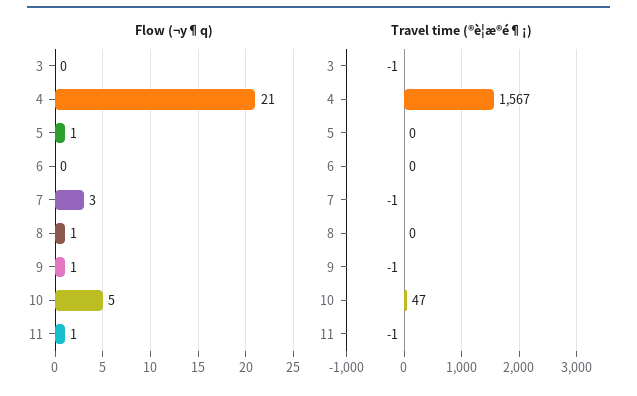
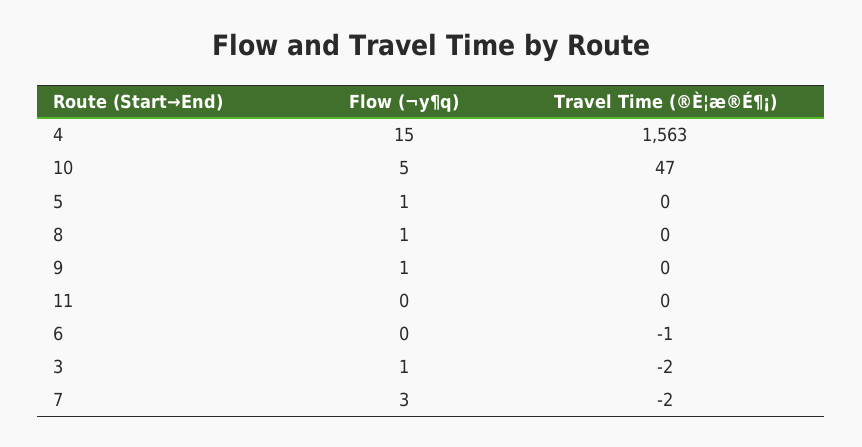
  {
    "Flow (¬y¶q)": {
-     "3": 0,
+     "3": 1,
-     "4": 21,
+     "4": 15,
      "5": 1,
      "6": 0,
      "7": 3,
      "8": 1,
      "9": 1,
      "10": 5,
-     "11": 1
+     "11": 0
    },
    "Travel time (®è¦æ®é¶¡)": {
-     "3": -1,
+     "3": -2,
-     "4": 1567,
+     "4": 1563,
      "5": 0,
-     "6": 0,
+     "6": -1,
-     "7": -1,
+     "7": -2,
      "8": 0,
-     "9": -1,
+     "9": 0,
      "10": 47,
-     "11": -1
+     "11": 0
    }
  }

